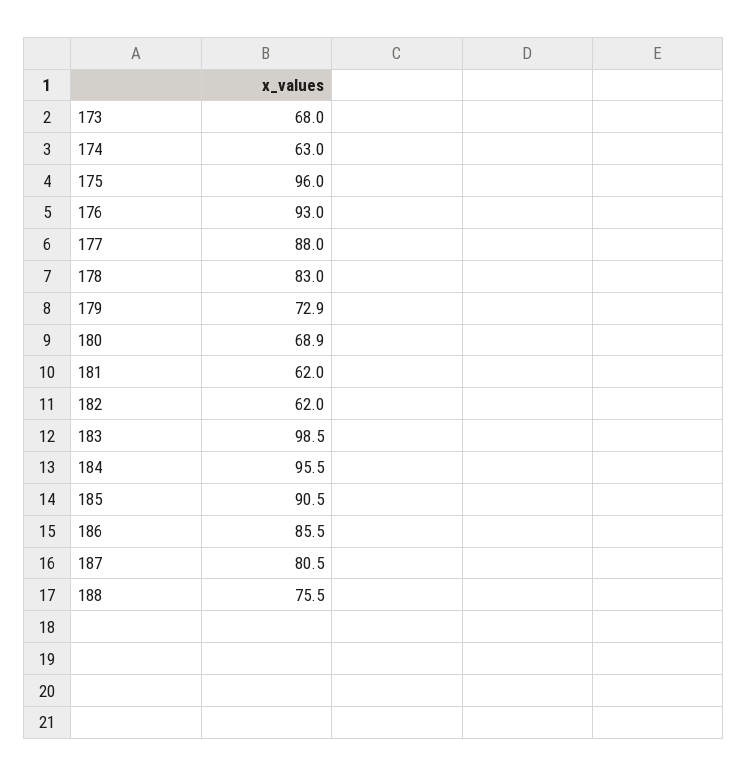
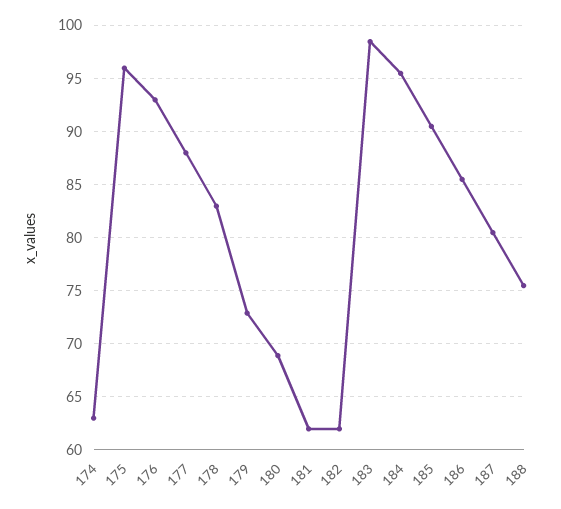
  {
-   "173": 68,
    "174": 63,
    "175": 96,
    "176": 93,
    "177": 88,
    "178": 83,
    "179": 72.9,
    "180": 68.9,
    "181": 62,
    "182": 62,
    "183": 98.5,
    "184": 95.5,
    "185": 90.5,
    "186": 85.5,
    "187": 80.5,
    "188": 75.5
  }

